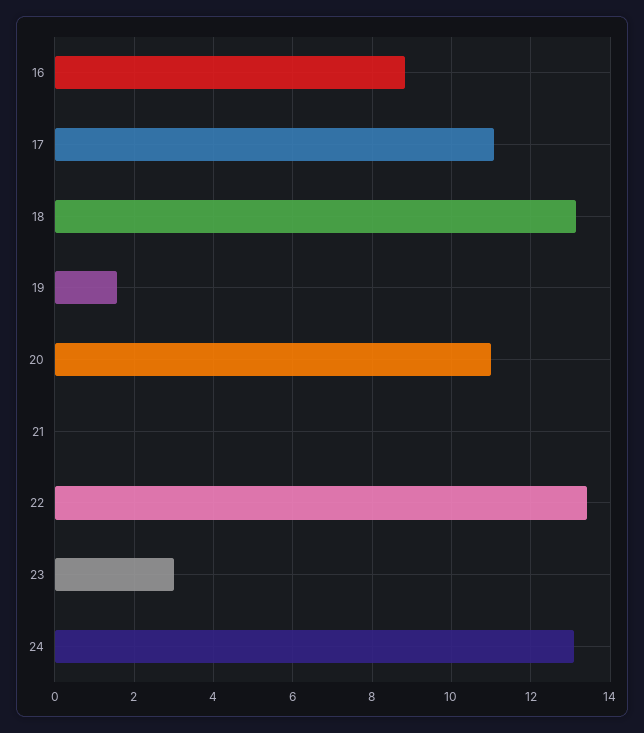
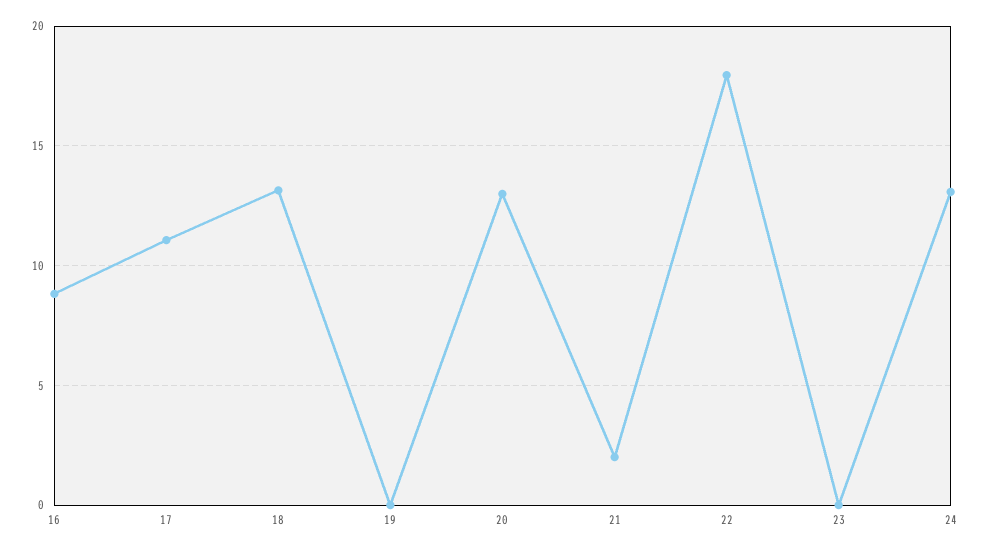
  {
    "16": 8.8,
    "17": 11,
    "18": 13.2,
-   "19": 1.6,
+   "19": 0,
-   "20": 11,
+   "20": 13,
-   "21": 0,
+   "21": 2,
-   "22": 13.4,
+   "22": 18,
-   "23": 3,
+   "23": 0,
    "24": 13
  }

